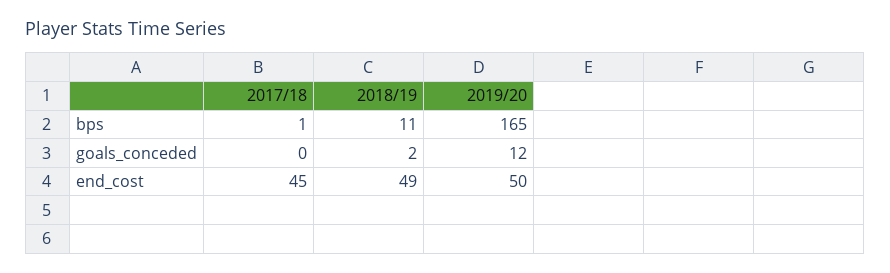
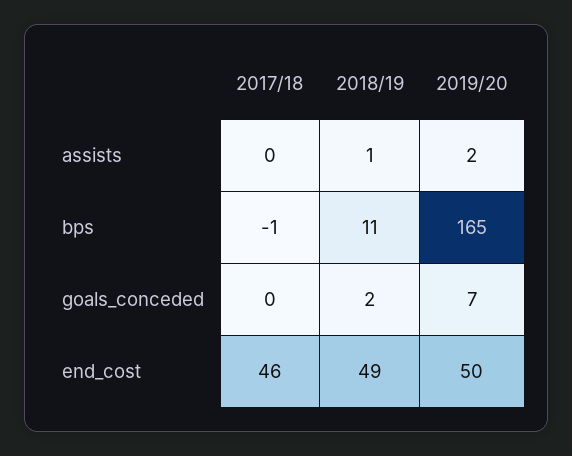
  {
    "2017/18": {
-     "bps": 1,
+     "bps": -1,
      "goals_conceded": 0,
-     "end_cost": 45
+     "end_cost": 46,
+     "assists": 0
    },
    "2018/19": {
      "bps": 11,
      "goals_conceded": 2,
-     "end_cost": 49
+     "end_cost": 49,
+     "assists": 1
    },
    "2019/20": {
      "bps": 165,
-     "goals_conceded": 12,
+     "goals_conceded": 7,
-     "end_cost": 50
+     "end_cost": 50,
+     "assists": 2
    }
  }

